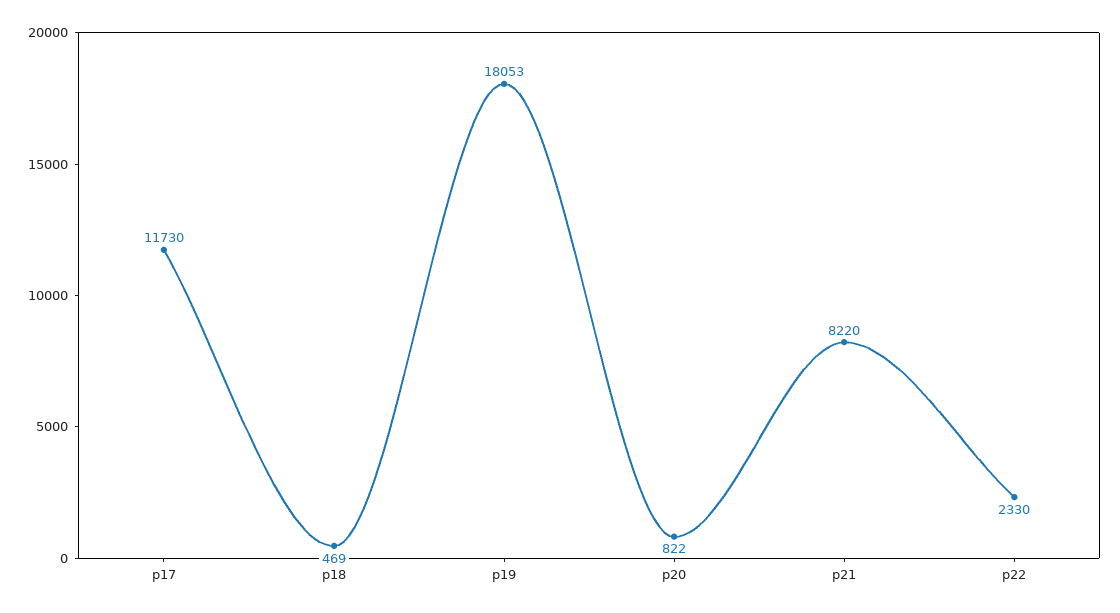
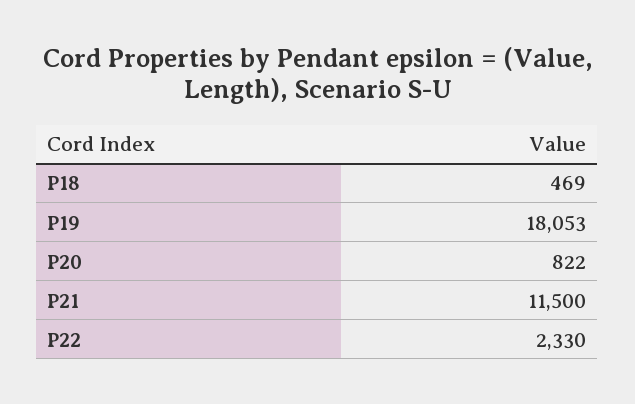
  {
-   "p17": 11730,
    "p18": 469,
    "p19": 18053,
    "p20": 822,
-   "p21": 8220,
+   "p21": 11500,
    "p22": 2330
  }

